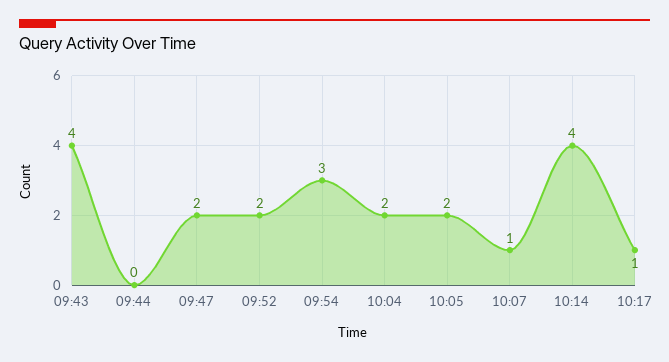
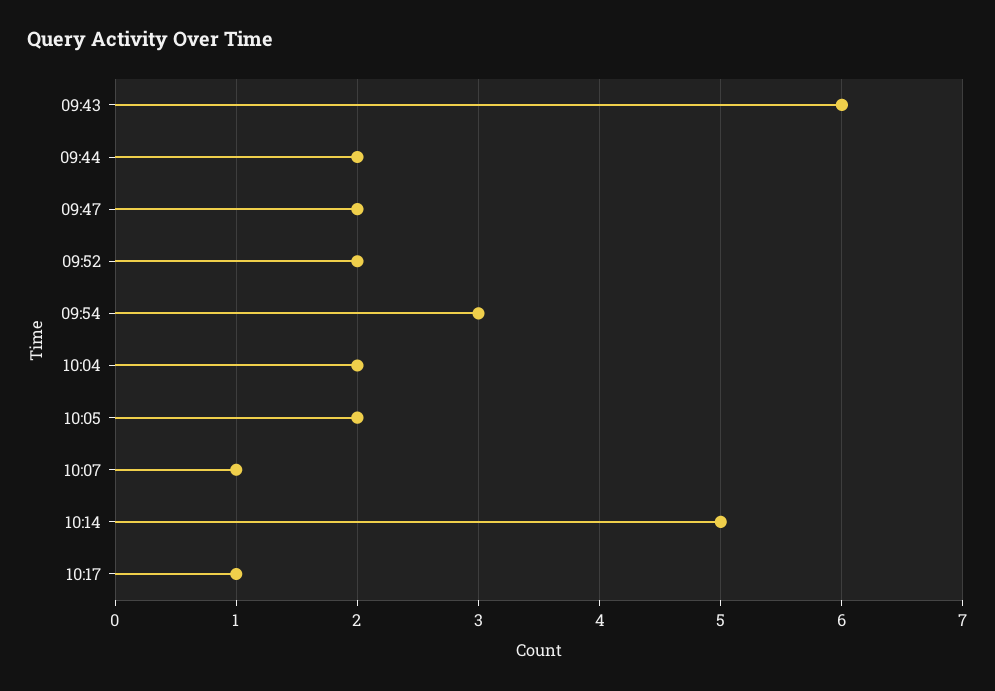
  {
-   "09:43": 4,
+   "09:43": 6,
-   "09:44": 0,
+   "09:44": 2,
    "09:47": 2,
    "09:52": 2,
    "09:54": 3,
    "10:04": 2,
    "10:05": 2,
    "10:07": 1,
-   "10:14": 4,
+   "10:14": 5,
    "10:17": 1
  }

